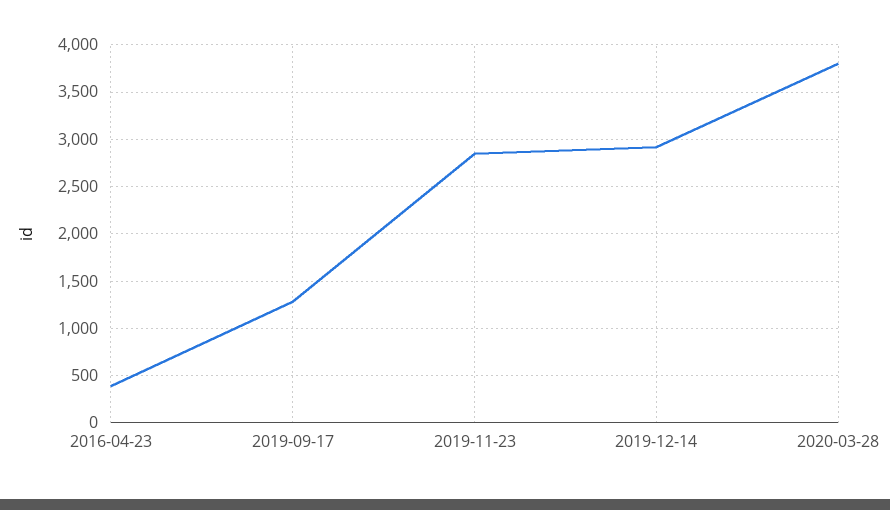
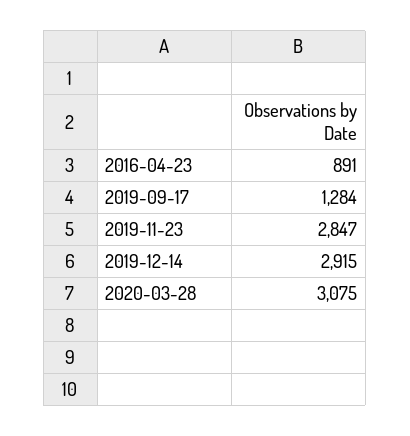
  {
-   "2016-04-23": 400,
+   "2016-04-23": 891,
    "2019-09-17": 1284,
    "2019-11-23": 2847,
    "2019-12-14": 2915,
-   "2020-03-28": 3800
+   "2020-03-28": 3075
  }

